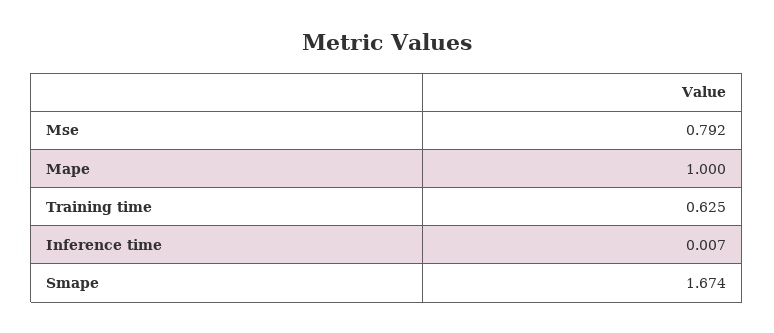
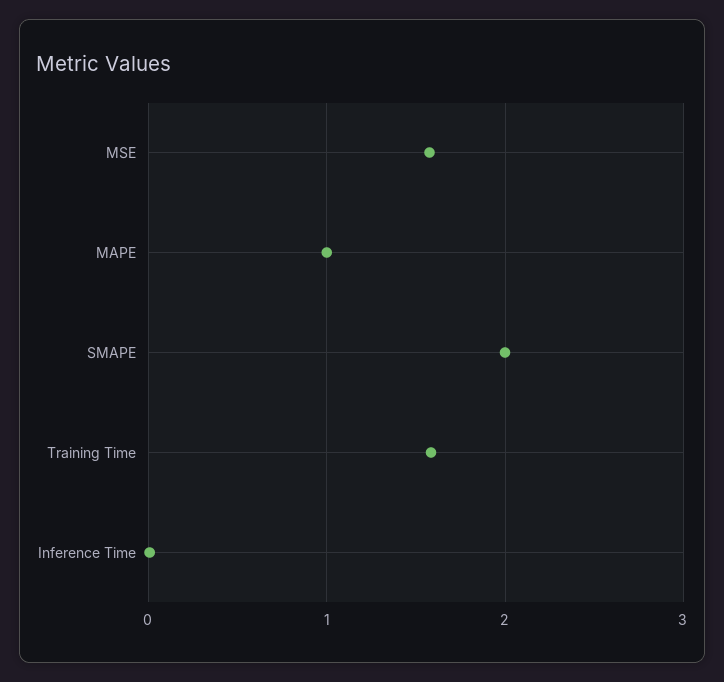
  {
-   "Mse": 0.792,
+   "Mse": 1.6,
    "Mape": 1,
-   "Training time": 0.625,
+   "Training time": 1.6,
    "Inference time": 0.007,
-   "Smape": 1.674
+   "Smape": 2
  }

